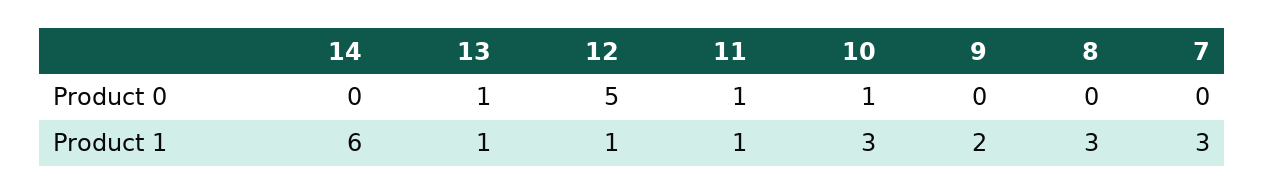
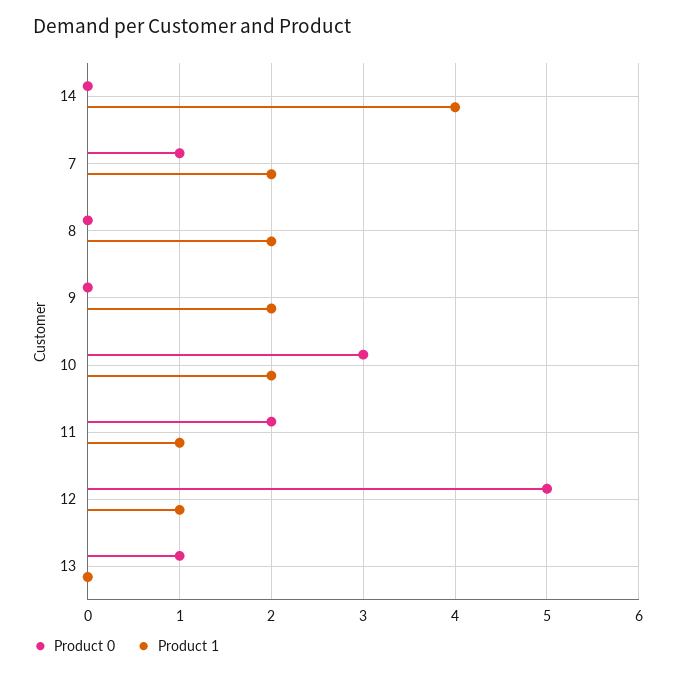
  {
    "Product 0": {
      "14": 0,
      "13": 1,
      "12": 5,
-     "11": 1,
+     "11": 2,
-     "10": 1,
+     "10": 3,
      "9": 0,
      "8": 0,
-     "7": 0
+     "7": 1
    },
    "Product 1": {
-     "14": 6,
+     "14": 4,
-     "13": 1,
+     "13": 0,
      "12": 1,
      "11": 1,
-     "10": 3,
+     "10": 2,
      "9": 2,
-     "8": 3,
+     "8": 2,
-     "7": 3
+     "7": 2
    }
  }

